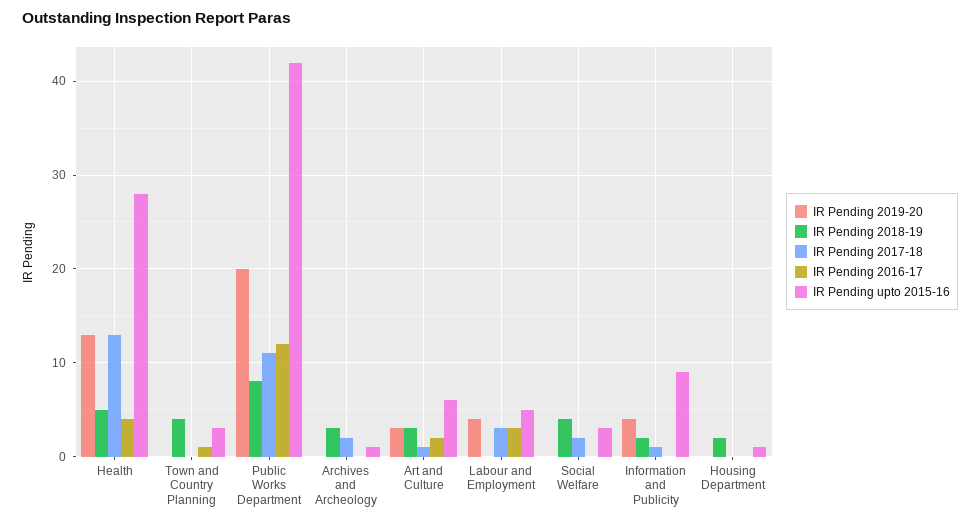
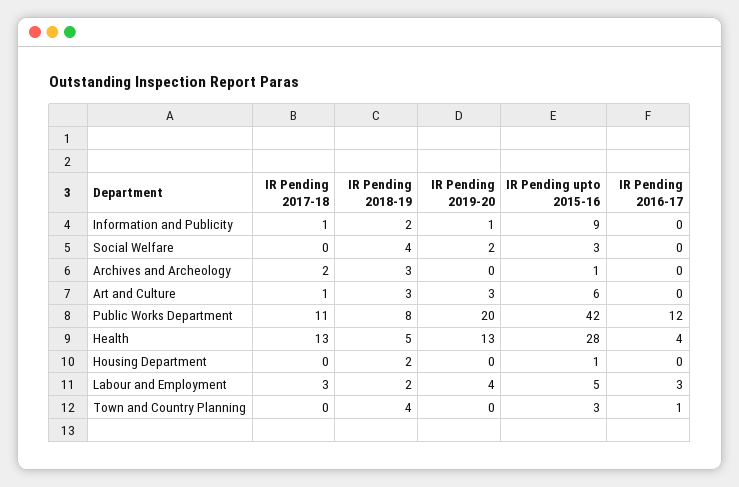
  {
    "IR Pending 2019-20": {
      "Health": 13,
      "Town and Country Planning": 0,
      "Public Works Department": 20,
      "Archives and Archeology": 0,
      "Art and Culture": 3,
      "Labour and Employment": 4,
-     "Social Welfare": 0,
+     "Social Welfare": 2,
-     "Information and Publicity": 4,
+     "Information and Publicity": 1,
      "Housing Department": 0
    },
    "IR Pending 2018-19": {
      "Health": 5,
      "Town and Country Planning": 4,
      "Public Works Department": 8,
      "Archives and Archeology": 3,
      "Art and Culture": 3,
-     "Labour and Employment": 0,
+     "Labour and Employment": 2,
      "Social Welfare": 4,
      "Information and Publicity": 2,
      "Housing Department": 2
    },
    "IR Pending 2017-18": {
      "Health": 13,
      "Town and Country Planning": 0,
      "Public Works Department": 11,
      "Archives and Archeology": 2,
      "Art and Culture": 1,
      "Labour and Employment": 3,
-     "Social Welfare": 2,
+     "Social Welfare": 0,
      "Information and Publicity": 1,
      "Housing Department": 0
    },
    "IR Pending 2016-17": {
      "Health": 4,
      "Town and Country Planning": 1,
      "Public Works Department": 12,
      "Archives and Archeology": 0,
-     "Art and Culture": 2,
+     "Art and Culture": 0,
      "Labour and Employment": 3,
      "Social Welfare": 0,
      "Information and Publicity": 0,
      "Housing Department": 0
    },
    "IR Pending upto 2015-16": {
      "Health": 28,
      "Town and Country Planning": 3,
      "Public Works Department": 42,
      "Archives and Archeology": 1,
      "Art and Culture": 6,
      "Labour and Employment": 5,
      "Social Welfare": 3,
      "Information and Publicity": 9,
      "Housing Department": 1
    }
  }

